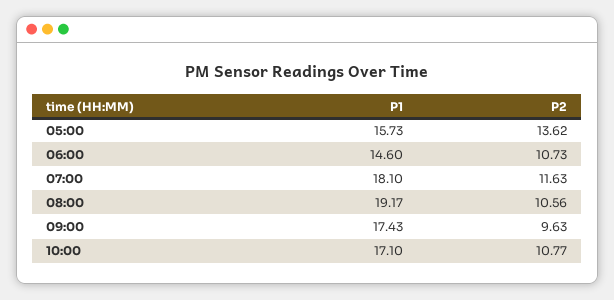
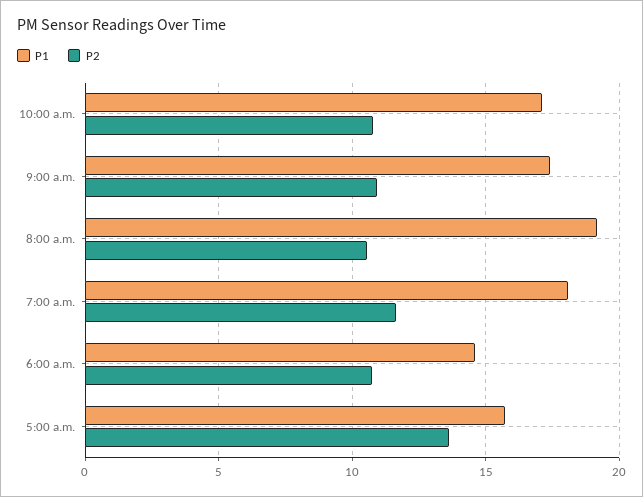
  {
    "P1": {
      "05:00": 15.73,
      "06:00": 14.6,
      "07:00": 18.1,
      "08:00": 19.17,
      "09:00": 17.43,
      "10:00": 17.1
    },
    "P2": {
      "05:00": 13.62,
      "06:00": 10.73,
      "07:00": 11.63,
      "08:00": 10.56,
-     "09:00": 9.63,
+     "09:00": 11,
      "10:00": 10.77
    }
  }

